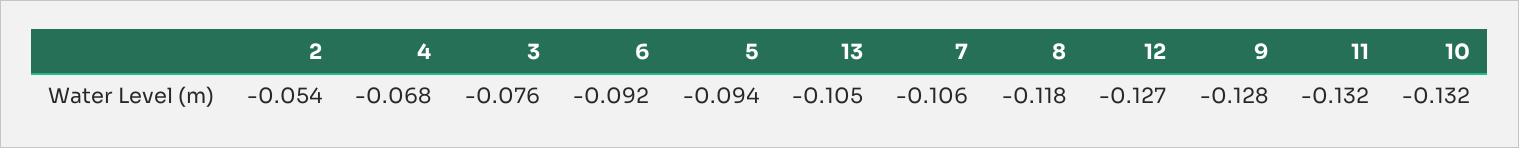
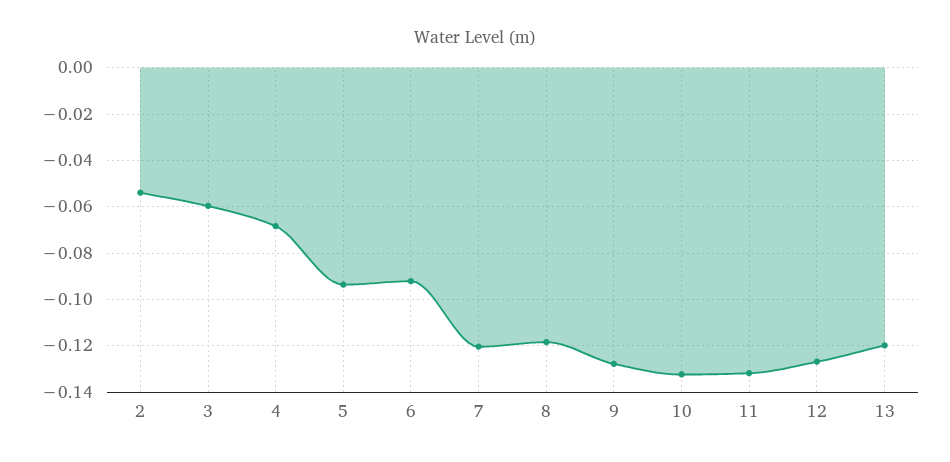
  {
    "2": -0.054,
    "4": -0.068,
-   "3": -0.076,
+   "3": -0.06,
    "6": -0.092,
    "5": -0.094,
-   "13": -0.105,
+   "13": -0.12,
-   "7": -0.106,
+   "7": -0.12,
    "8": -0.118,
    "12": -0.127,
    "9": -0.128,
    "11": -0.132,
    "10": -0.132
  }

